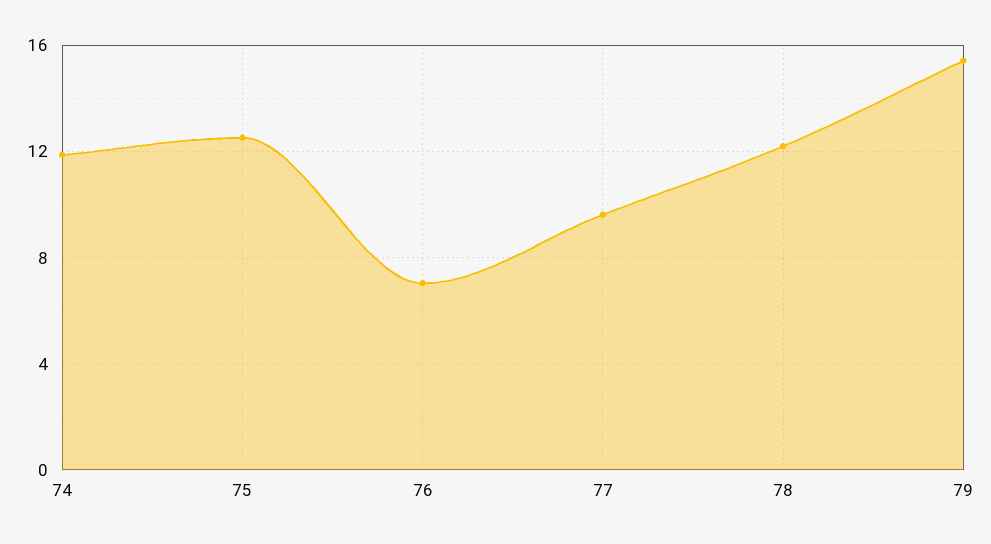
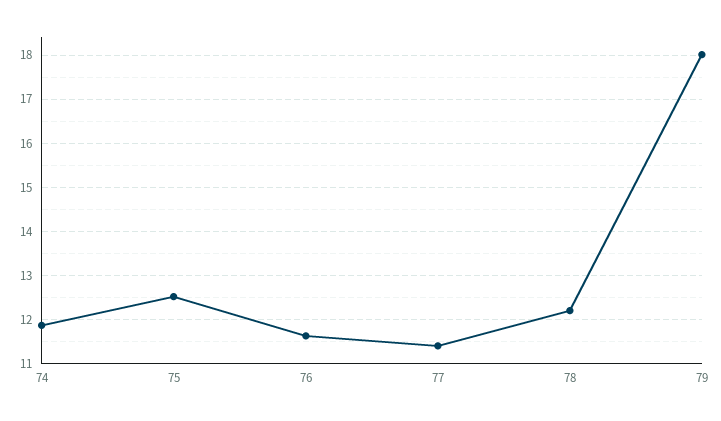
  {
    "74": 11.8,
    "75": 12.6,
-   "76": 7,
+   "76": 11.6,
-   "77": 9.5,
+   "77": 11.4,
    "78": 12.2,
-   "79": 15.5
+   "79": 18
  }

